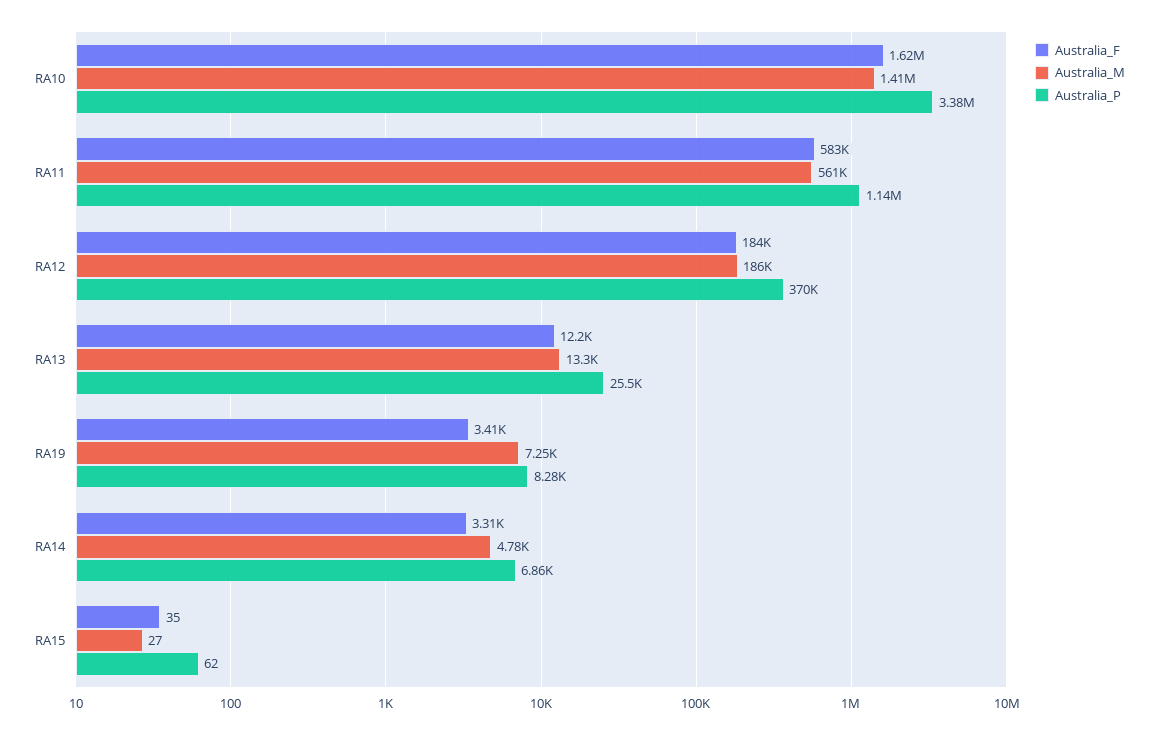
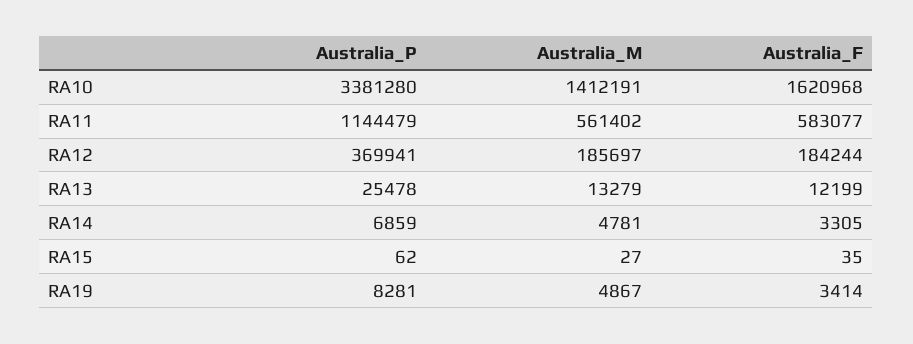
  {
    "Australia_F": {
      "RA10": 1620968,
      "RA11": 583077,
      "RA12": 184244,
      "RA13": 12199,
      "RA19": 3414,
      "RA14": 3305,
      "RA15": 35
    },
    "Australia_M": {
      "RA10": 1412191,
      "RA11": 561402,
      "RA12": 185697,
      "RA13": 13279,
-     "RA19": 7250,
+     "RA19": 4867,
      "RA14": 4781,
      "RA15": 27
    },
    "Australia_P": {
      "RA10": 3381280,
      "RA11": 1144479,
      "RA12": 369941,
      "RA13": 25478,
      "RA19": 8281,
      "RA14": 6859,
      "RA15": 62
    }
  }

